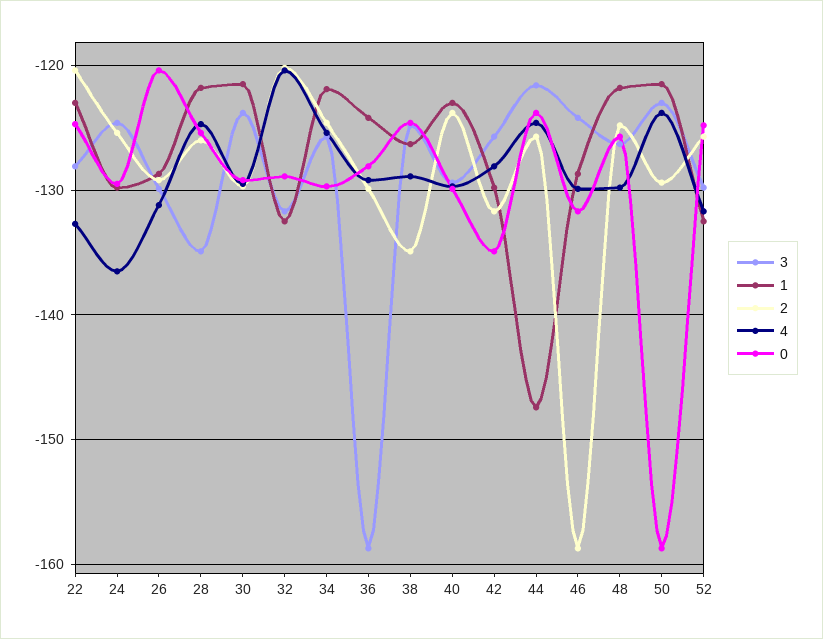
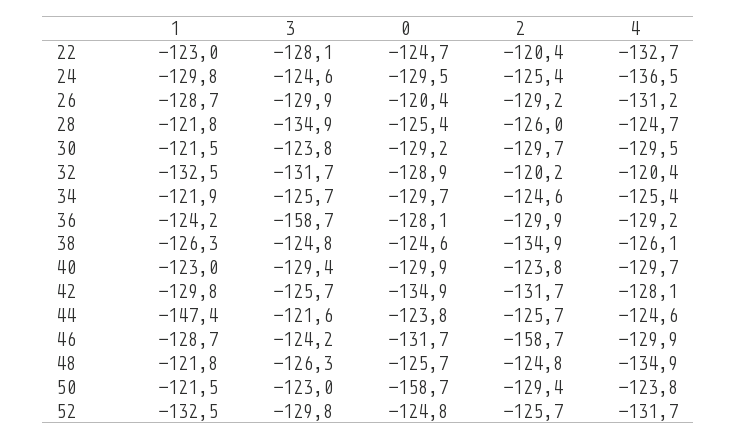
  {
    "3": {
      "22": -128.1,
      "24": -124.6,
      "26": -129.9,
      "28": -134.9,
      "30": -123.8,
      "32": -131.7,
      "34": -125.7,
      "36": -158.7,
      "38": -124.8,
      "40": -129.4,
      "42": -125.7,
      "44": -121.6,
      "46": -124.2,
      "48": -126.3,
      "50": -123,
      "52": -129.8
    },
    "1": {
      "22": -123,
      "24": -129.8,
      "26": -128.7,
      "28": -121.8,
      "30": -121.5,
      "32": -132.5,
      "34": -121.9,
      "36": -124.2,
      "38": -126.3,
      "40": -123,
      "42": -129.8,
      "44": -147.4,
      "46": -128.7,
      "48": -121.8,
      "50": -121.5,
      "52": -132.5
    },
    "2": {
      "22": -120.4,
      "24": -125.4,
      "26": -129.2,
      "28": -126,
      "30": -129.7,
      "32": -120.2,
      "34": -124.6,
      "36": -129.9,
      "38": -134.9,
      "40": -123.8,
      "42": -131.7,
      "44": -125.7,
      "46": -158.7,
      "48": -124.8,
      "50": -129.4,
      "52": -125.7
    },
    "4": {
      "22": -132.7,
      "24": -136.5,
      "26": -131.2,
      "28": -124.7,
      "30": -129.5,
      "32": -120.4,
      "34": -125.4,
      "36": -129.2,
-     "38": -129,
+     "38": -126.1,
      "40": -129.7,
      "42": -128.1,
      "44": -124.6,
      "46": -129.9,
-     "48": -130,
+     "48": -134.9,
      "50": -123.8,
      "52": -131.7
    },
    "0": {
      "22": -124.7,
      "24": -129.5,
      "26": -120.4,
      "28": -125.4,
      "30": -129.2,
      "32": -128.9,
      "34": -129.7,
      "36": -128.1,
      "38": -124.6,
      "40": -129.9,
      "42": -134.9,
      "44": -123.8,
      "46": -131.7,
      "48": -125.7,
      "50": -158.7,
      "52": -124.8
    }
  }

